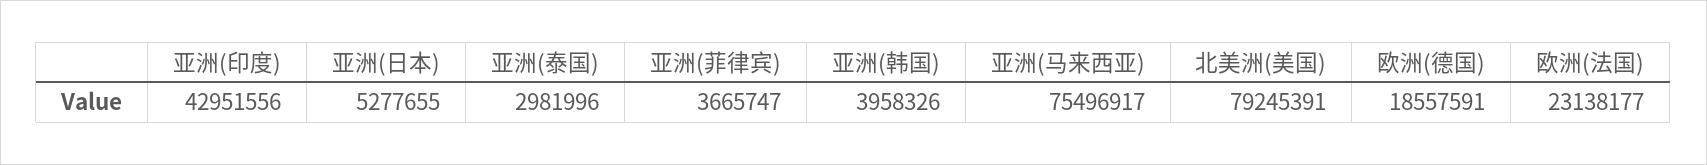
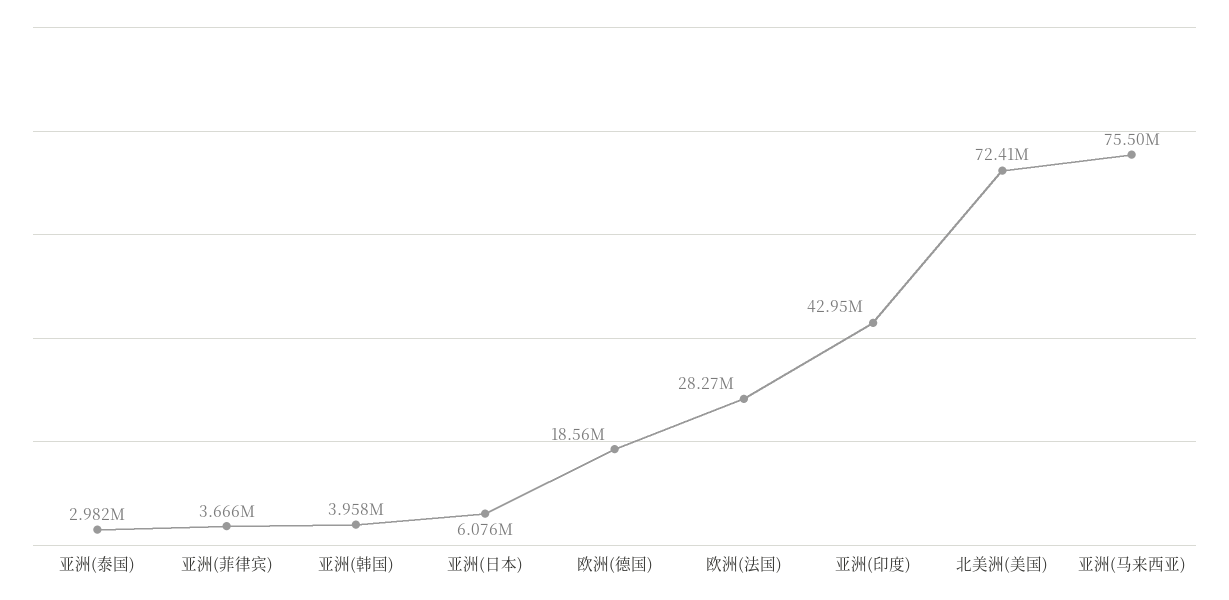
  {
    "亚洲(印度)": 42951556,
-   "亚洲(日本)": 5277655,
+   "亚洲(日本)": 6076000,
    "亚洲(泰国)": 2981996,
    "亚洲(菲律宾)": 3665747,
    "亚洲(韩国)": 3958326,
    "亚洲(马来西亚)": 75496917,
-   "北美洲(美国)": 79245391,
+   "北美洲(美国)": 72410000,
    "欧洲(德国)": 18557591,
-   "欧洲(法国)": 23138177
+   "欧洲(法国)": 28270000
  }

